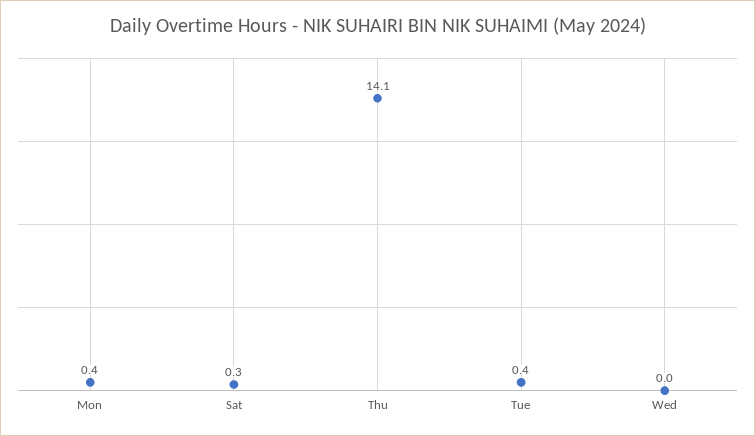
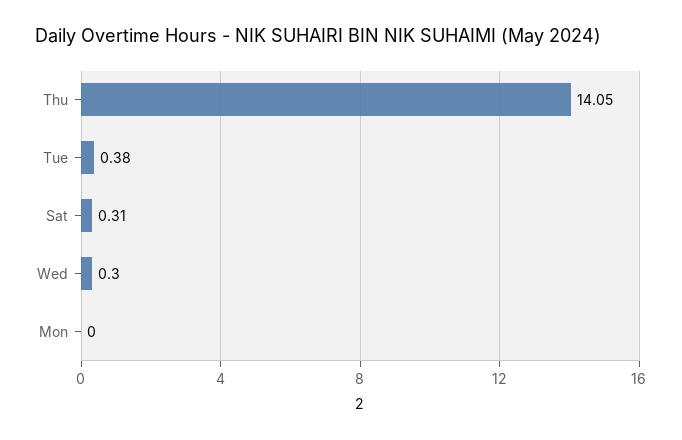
  {
-   "Mon": 0.4,
+   "Mon": 0,
    "Sat": 0.31,
    "Thu": 14.05,
    "Tue": 0.38,
-   "Wed": 0
+   "Wed": 0.3
  }

